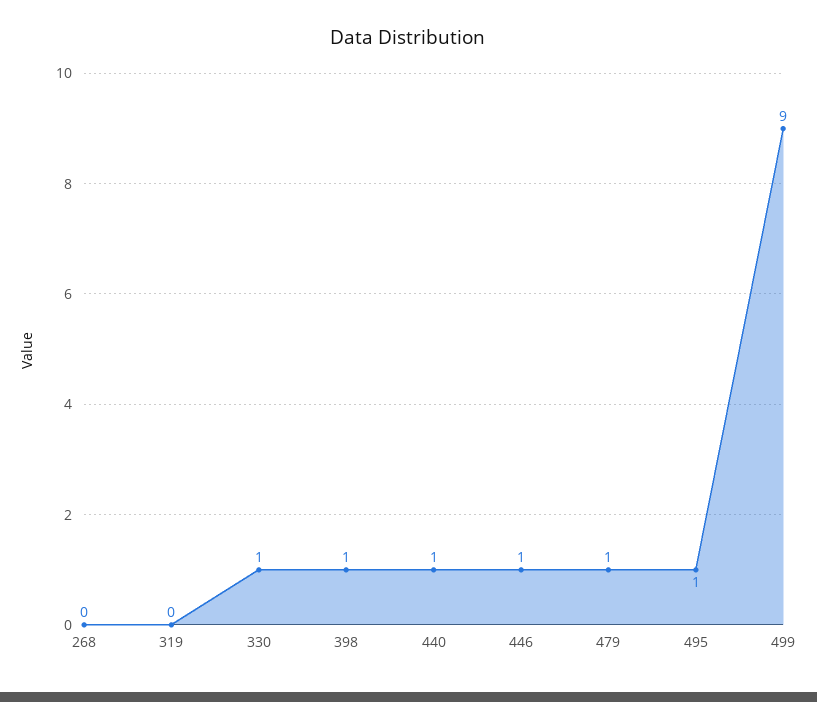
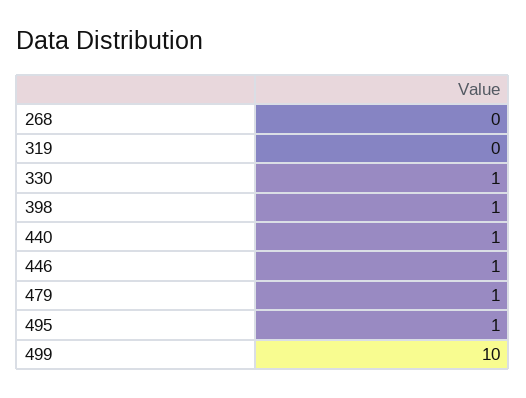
  {
    "268": 0,
    "319": 0,
    "330": 1,
    "398": 1,
    "440": 1,
    "446": 1,
    "479": 1,
    "495": 1,
-   "499": 9
+   "499": 10
  }

